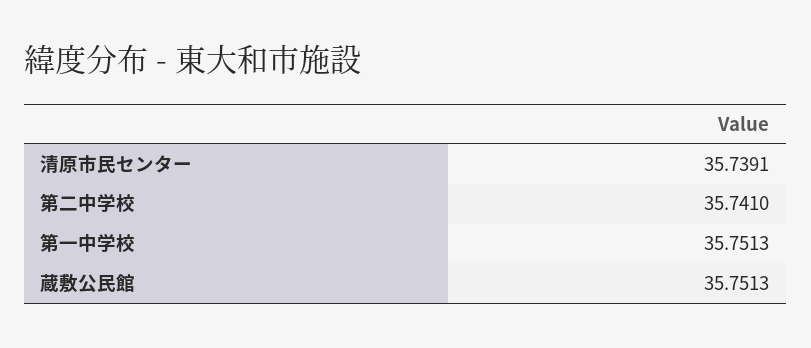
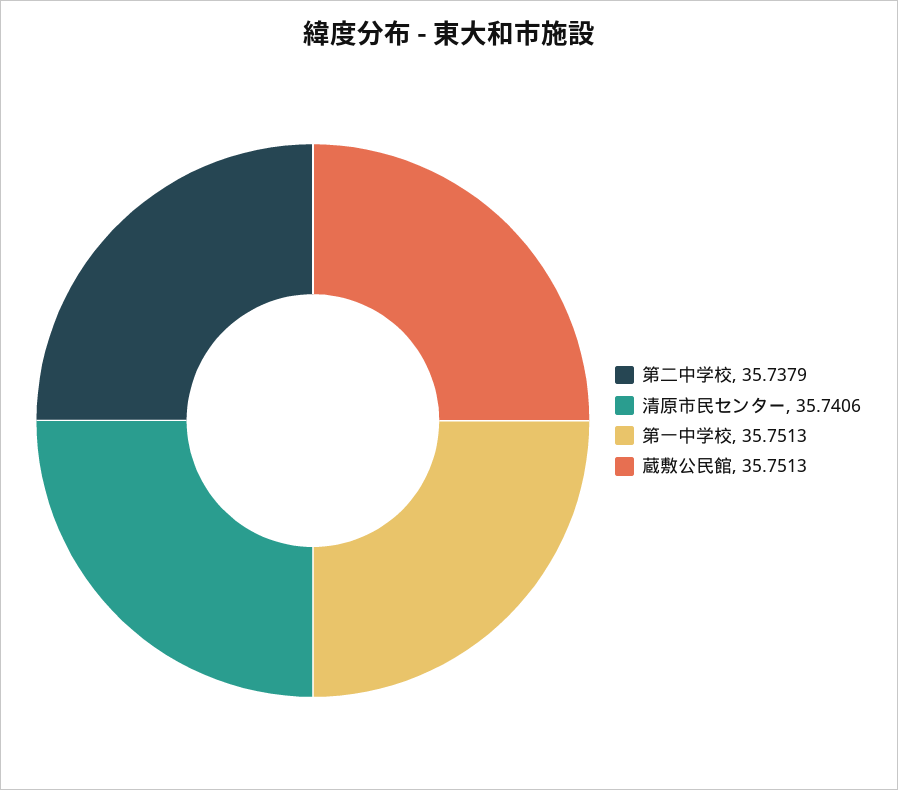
  {
-   "清原市民センター": 35.7391,
+   "清原市民センター": 35.7406,
-   "第二中学校": 35.741,
+   "第二中学校": 35.7379,
    "第一中学校": 35.7513,
    "蔵敷公民館": 35.7513
  }

